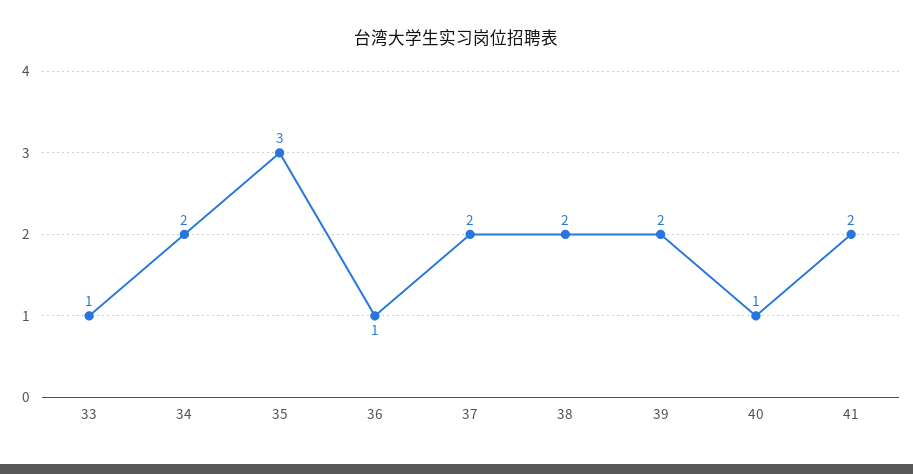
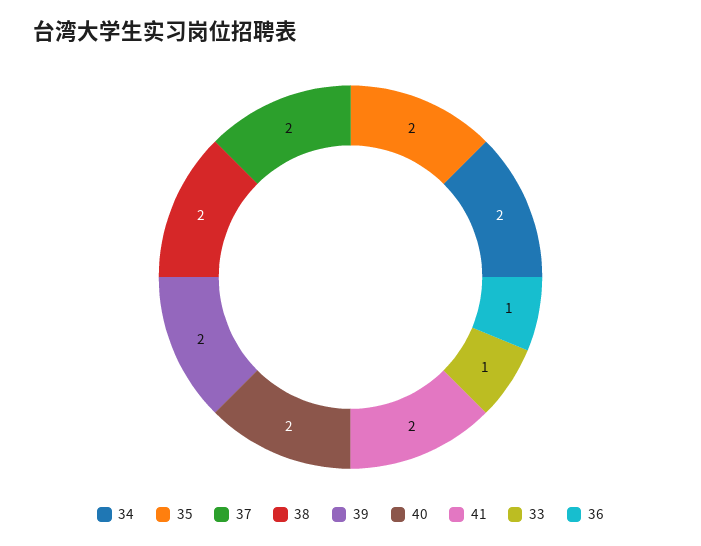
  {
    "33": 1,
    "34": 2,
-   "35": 3,
+   "35": 2,
    "36": 1,
    "37": 2,
    "38": 2,
    "39": 2,
-   "40": 1,
+   "40": 2,
    "41": 2
  }

